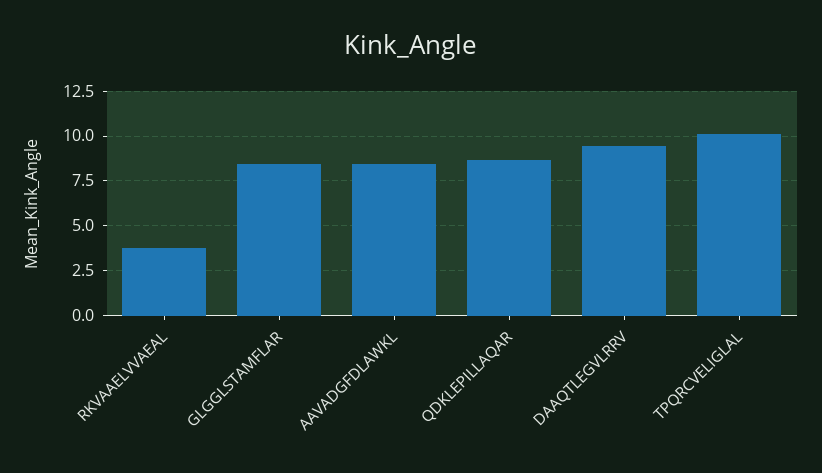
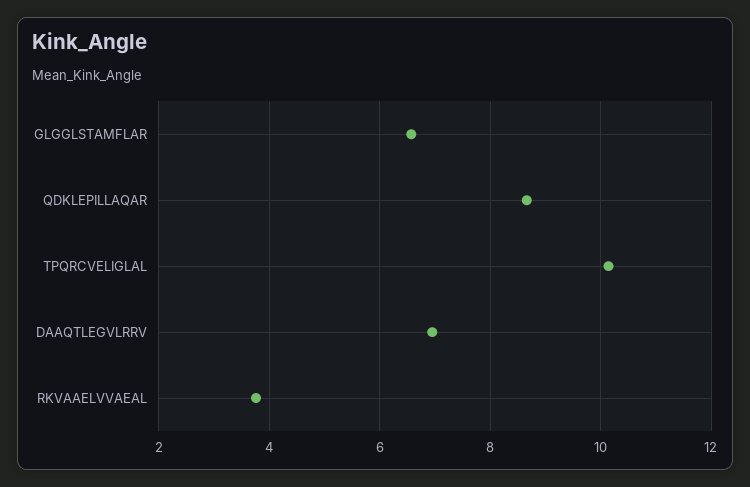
  {
    "RKVAAELVVAEAL": 3.8,
-   "GLGGLSTAMFLAR": 8.5,
+   "GLGGLSTAMFLAR": 6.6,
-   "AAVADGFDLAWKL": 8.5,
    "QDKLEPILLAQAR": 8.6,
-   "DAAQTLEGVLRRV": 9.5,
+   "DAAQTLEGVLRRV": 7,
    "TPQRCVELIGLAL": 10.2
  }

